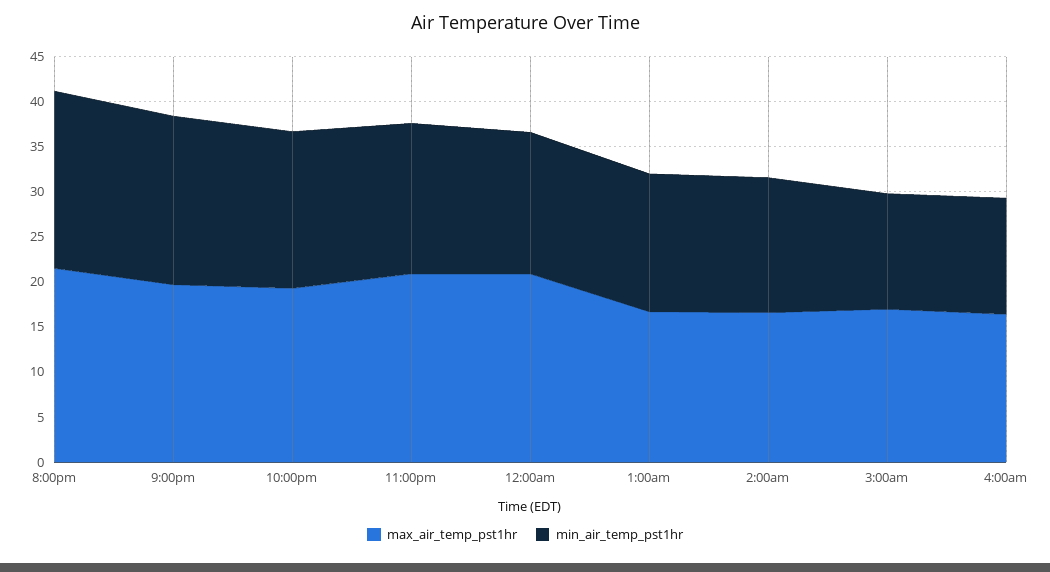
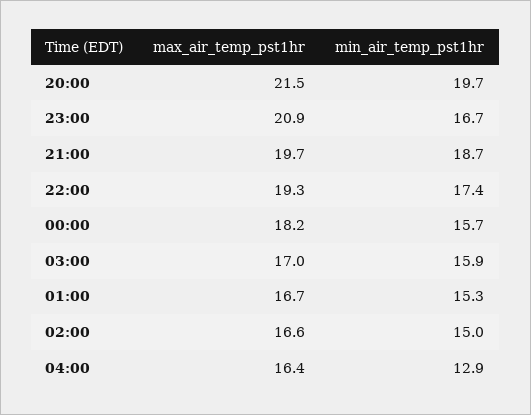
  {
    "max_air_temp_pst1hr": {
      "8:00pm": 21.5,
      "9:00pm": 19.7,
      "10:00pm": 19.3,
      "11:00pm": 20.9,
-     "12:00am": 21,
+     "12:00am": 18.2,
      "1:00am": 16.7,
      "2:00am": 16.6,
      "3:00am": 17,
      "4:00am": 16.4
    },
    "min_air_temp_pst1hr": {
      "8:00pm": 19.7,
      "9:00pm": 18.7,
      "10:00pm": 17.4,
      "11:00pm": 16.7,
      "12:00am": 15.7,
      "1:00am": 15.3,
      "2:00am": 15,
-     "3:00am": 13,
+     "3:00am": 15.9,
      "4:00am": 12.9
    }
  }

